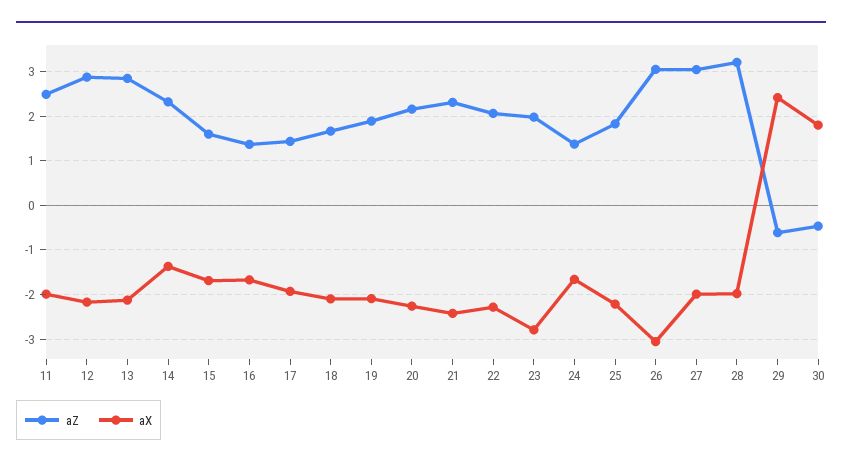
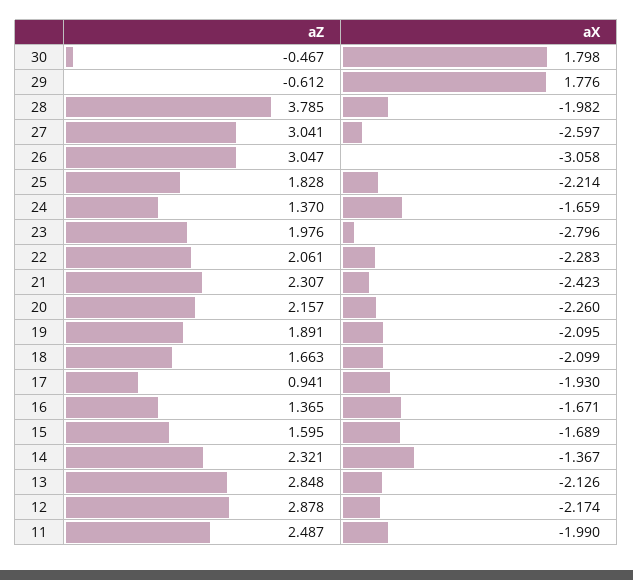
  {
    "aZ": {
      "11": 2.487,
      "12": 2.878,
      "13": 2.848,
      "14": 2.321,
      "15": 1.595,
      "16": 1.365,
-     "17": 1.4,
+     "17": 0.941,
      "18": 1.663,
      "19": 1.891,
      "20": 2.157,
      "21": 2.307,
      "22": 2.061,
      "23": 1.976,
      "24": 1.37,
      "25": 1.828,
      "26": 3.047,
      "27": 3.041,
-     "28": 3.2,
+     "28": 3.785,
      "29": -0.612,
      "30": -0.467
    },
    "aX": {
      "11": -1.99,
      "12": -2.174,
      "13": -2.126,
      "14": -1.367,
      "15": -1.689,
      "16": -1.671,
      "17": -1.93,
      "18": -2.099,
      "19": -2.095,
      "20": -2.26,
      "21": -2.423,
      "22": -2.283,
      "23": -2.796,
      "24": -1.659,
      "25": -2.214,
      "26": -3.058,
-     "27": -2,
+     "27": -2.597,
      "28": -1.982,
-     "29": 2.4,
+     "29": 1.776,
      "30": 1.798
    }
  }

